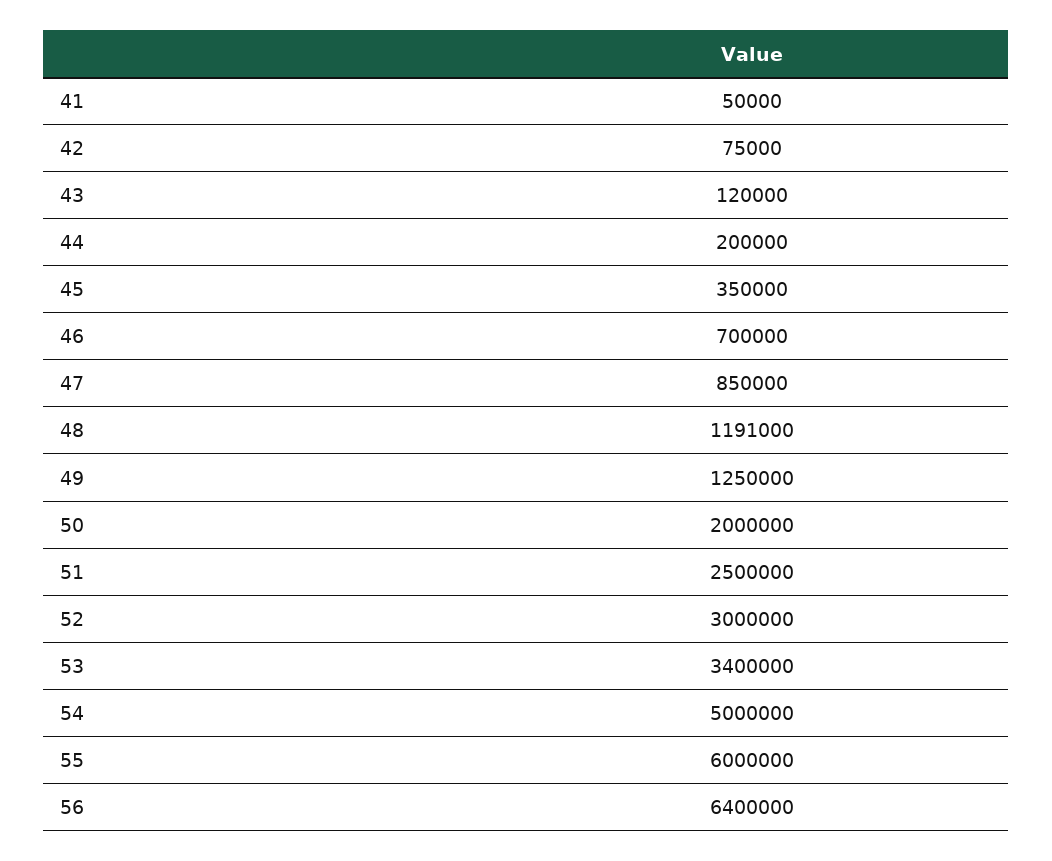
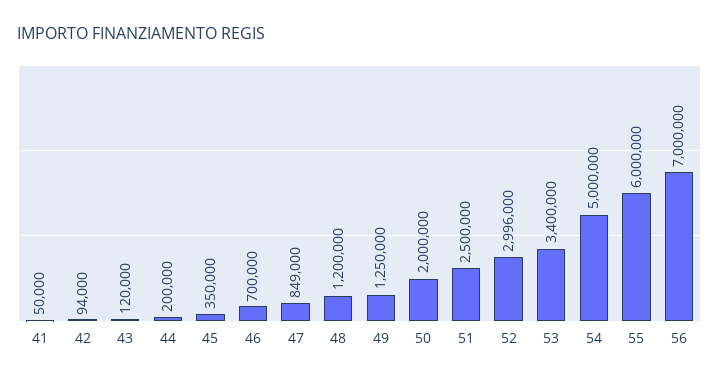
  {
    "41": 50000,
-   "42": 75000,
+   "42": 94000,
    "43": 120000,
    "44": 200000,
    "45": 350000,
    "46": 700000,
-   "47": 850000,
+   "47": 849000,
-   "48": 1191000,
+   "48": 1200000,
    "49": 1250000,
    "50": 2000000,
    "51": 2500000,
-   "52": 3000000,
+   "52": 2996000,
    "53": 3400000,
    "54": 5000000,
    "55": 6000000,
-   "56": 6400000
+   "56": 7000000
  }

